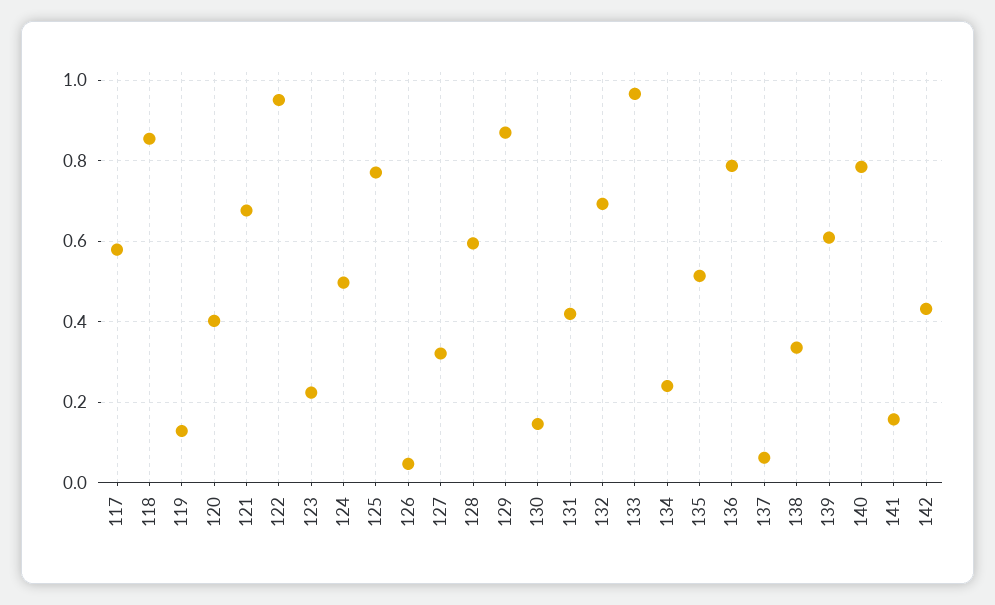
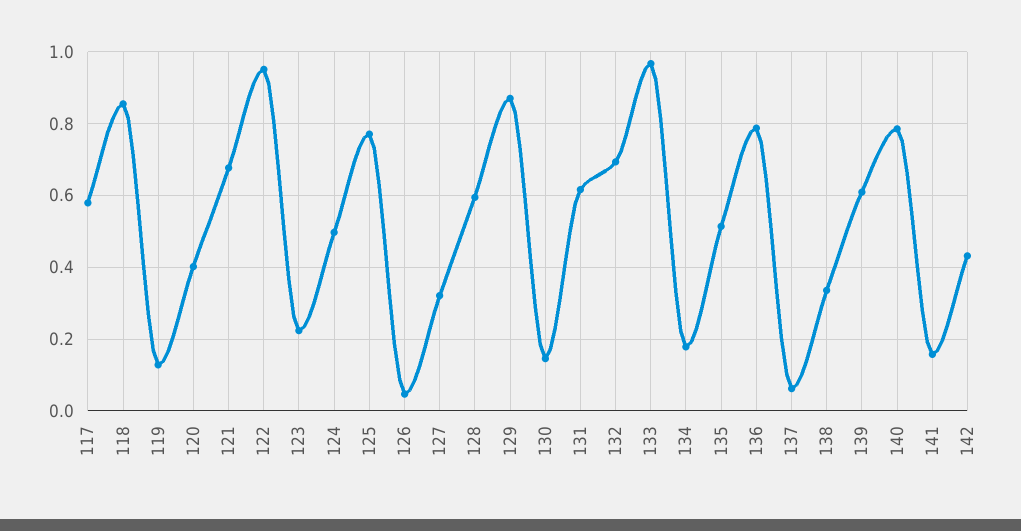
  {
    "117": 0.58,
    "118": 0.86,
    "119": 0.12,
    "120": 0.4,
    "121": 0.68,
    "122": 0.96,
    "123": 0.22,
    "124": 0.5,
    "125": 0.78,
    "126": 0.04,
    "127": 0.32,
    "128": 0.6,
    "129": 0.88,
    "130": 0.14,
-   "131": 0.42,
+   "131": 0.62,
    "132": 0.7,
    "133": 0.96,
-   "134": 0.24,
+   "134": 0.18,
    "135": 0.52,
    "136": 0.78,
    "137": 0.06,
    "138": 0.34,
    "139": 0.6,
    "140": 0.78,
    "141": 0.16,
    "142": 0.44
  }

